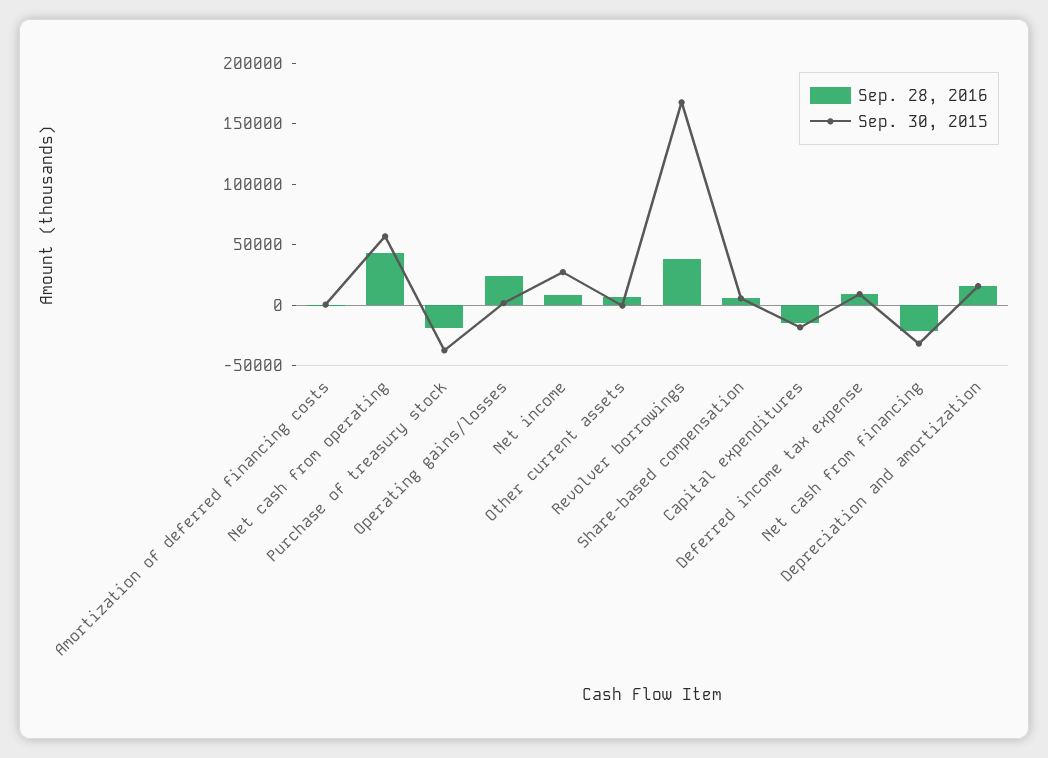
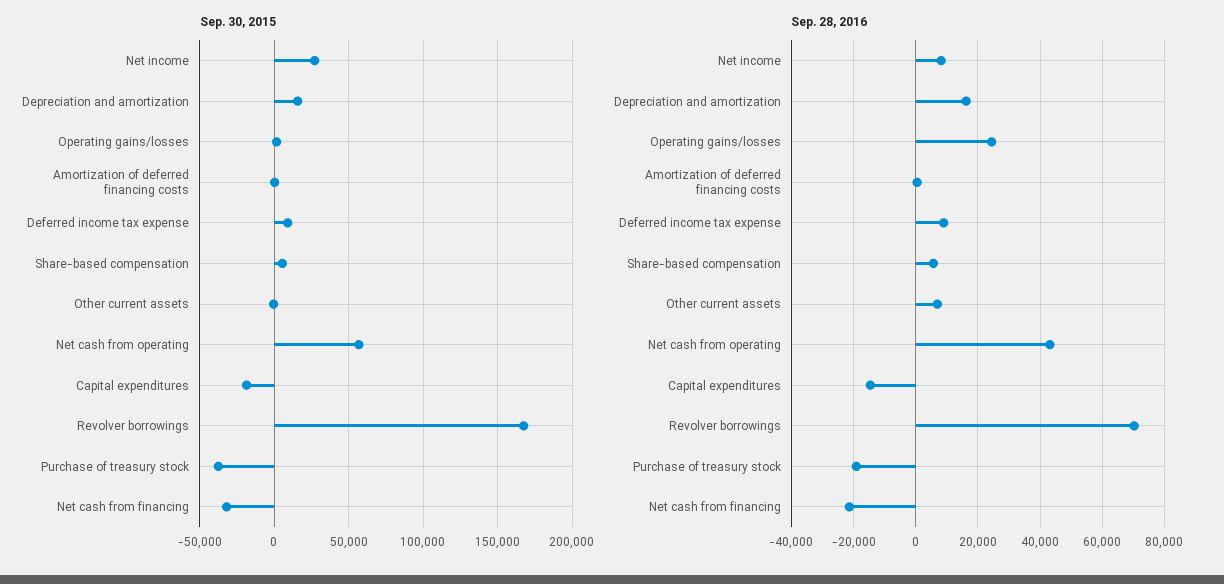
  {
    "Sep. 28, 2016": {
      "Amortization of deferred financing costs": 0,
      "Net cash from operating": 44000,
      "Purchase of treasury stock": -20000,
      "Operating gains/losses": 24000,
      "Net income": 8000,
      "Other current assets": 6000,
-     "Revolver borrowings": 40000,
+     "Revolver borrowings": 70000,
      "Share-based compensation": 6000,
      "Capital expenditures": -14000,
      "Deferred income tax expense": 8000,
      "Net cash from financing": -22000,
      "Depreciation and amortization": 16000
    },
    "Sep. 30, 2015": {
      "Amortization of deferred financing costs": 0,
      "Net cash from operating": 55000,
      "Purchase of treasury stock": -35000,
      "Operating gains/losses": 0,
      "Net income": 25000,
      "Other current assets": 0,
      "Revolver borrowings": 170000,
      "Share-based compensation": 5000,
      "Capital expenditures": -20000,
      "Deferred income tax expense": 10000,
      "Net cash from financing": -30000,
      "Depreciation and amortization": 15000
    }
  }

